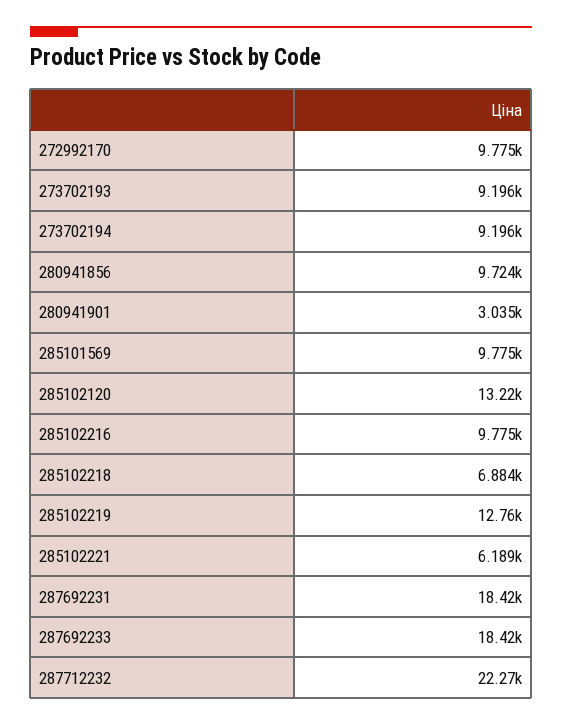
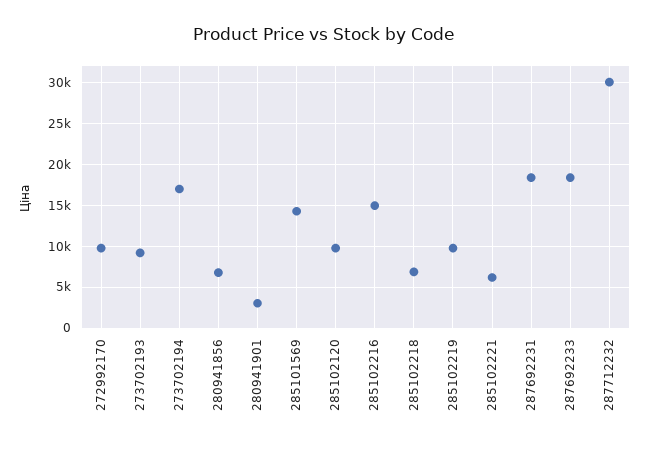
  {
    "272992170": 9775,
    "273702193": 9196,
-   "273702194": 9196,
+   "273702194": 17000,
-   "280941856": 9724,
+   "280941856": 7000,
    "280941901": 3035,
-   "285101569": 9775,
+   "285101569": 14000,
-   "285102120": 13220,
+   "285102120": 10000,
-   "285102216": 9775,
+   "285102216": 15000,
    "285102218": 6884,
-   "285102219": 12760,
+   "285102219": 10000,
    "285102221": 6189,
    "287692231": 18420,
    "287692233": 18420,
-   "287712232": 22270
+   "287712232": 30000
  }

